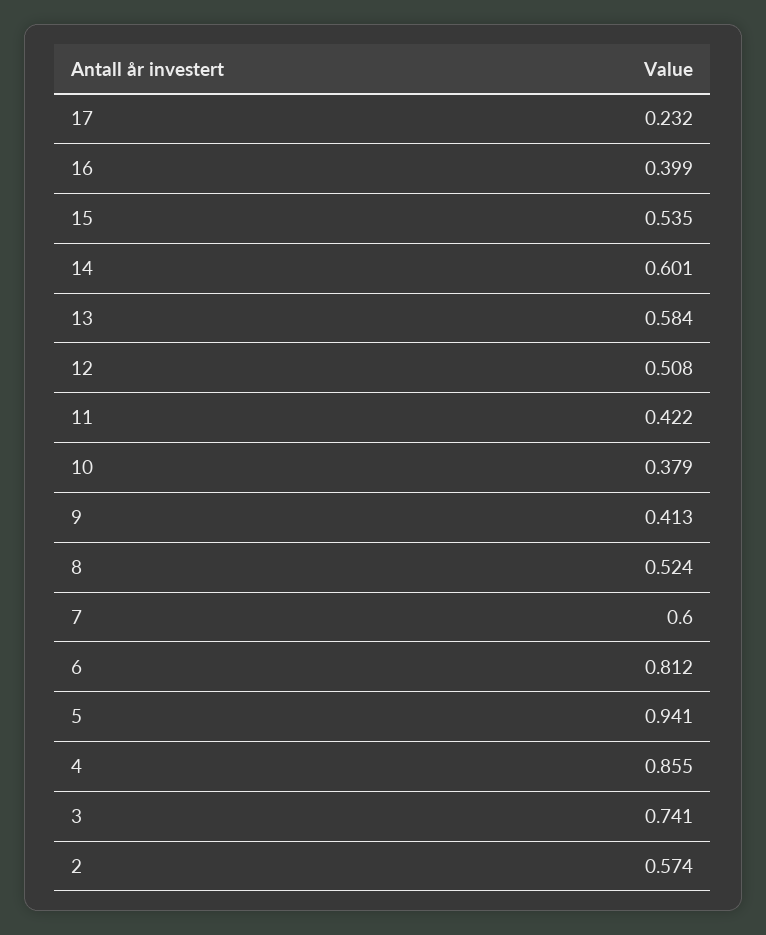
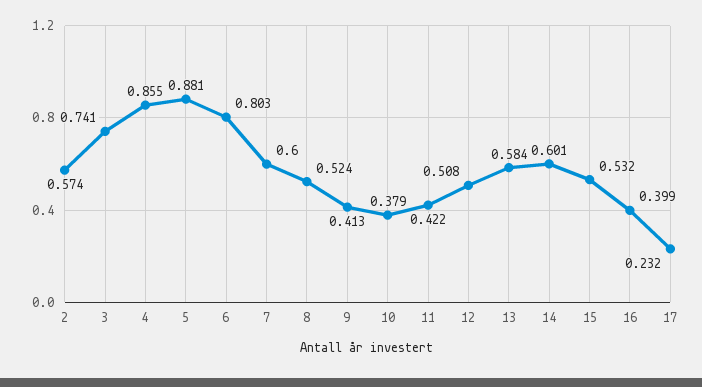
  {
    "17": 0.232,
    "16": 0.399,
-   "15": 0.535,
+   "15": 0.532,
    "14": 0.601,
    "13": 0.584,
    "12": 0.508,
    "11": 0.422,
    "10": 0.379,
    "9": 0.413,
    "8": 0.524,
    "7": 0.6,
-   "6": 0.812,
+   "6": 0.803,
-   "5": 0.941,
+   "5": 0.881,
    "4": 0.855,
    "3": 0.741,
    "2": 0.574
  }

